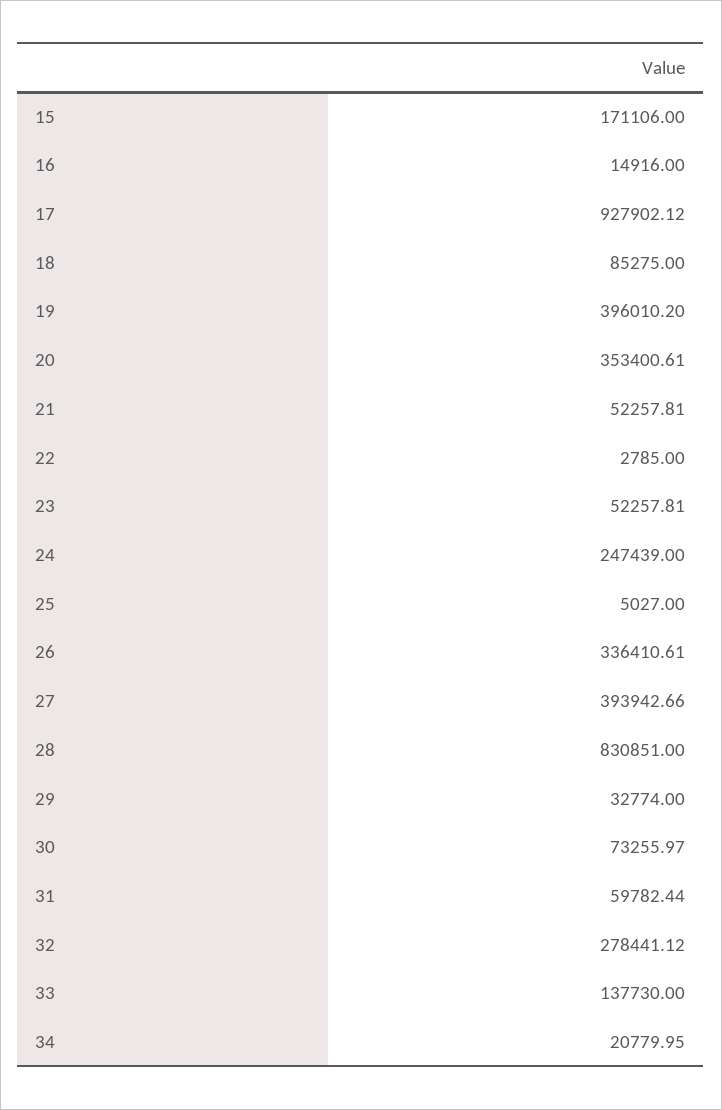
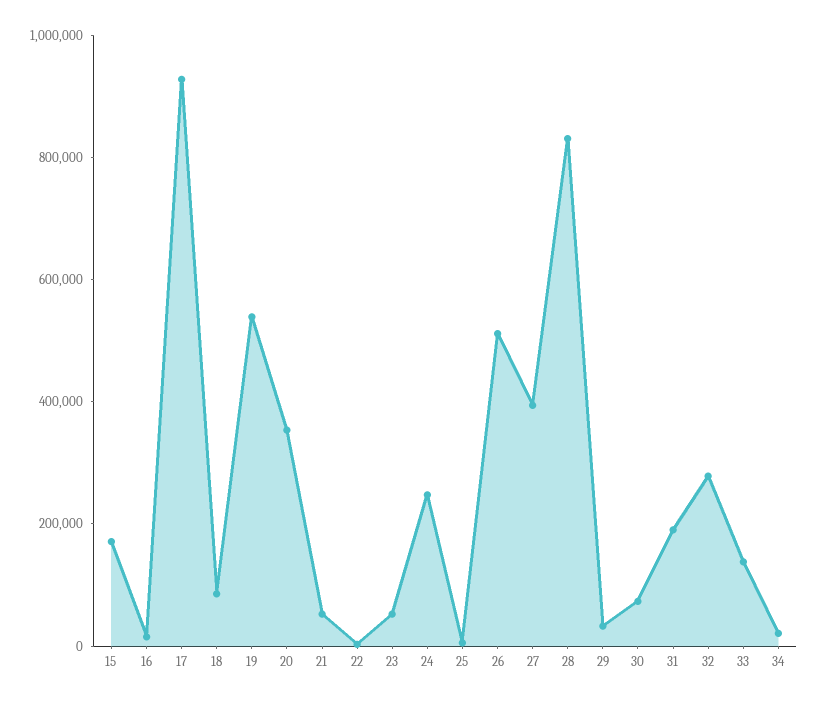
  {
    "15": 171106,
    "16": 14916,
    "17": 927902.12,
    "18": 85275,
-   "19": 396010.2,
+   "19": 550000,
    "20": 353400.61,
    "21": 52257.81,
    "22": 2785,
    "23": 52257.81,
    "24": 247439,
    "25": 5027,
-   "26": 336410.61,
+   "26": 500000,
    "27": 393942.66,
    "28": 830851,
    "29": 32774,
    "30": 73255.97,
-   "31": 59782.44,
+   "31": 200000,
    "32": 278441.12,
    "33": 137730,
    "34": 20779.95
  }

